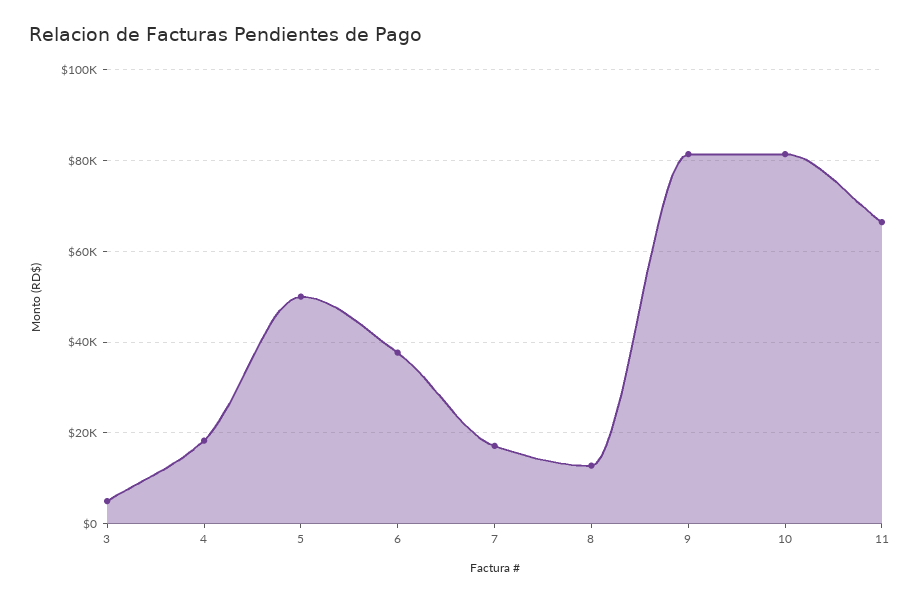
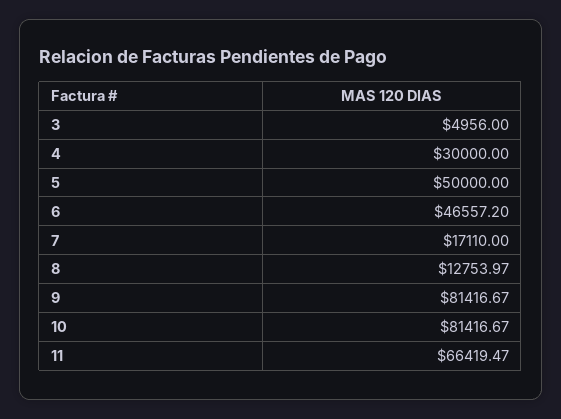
  {
    "3": 4956,
-   "4": 18000,
+   "4": 30000,
    "5": 50000,
-   "6": 38000,
+   "6": 46557.2,
    "7": 17110,
    "8": 12753.97,
    "9": 81416.67,
    "10": 81416.67,
    "11": 66419.47
  }

